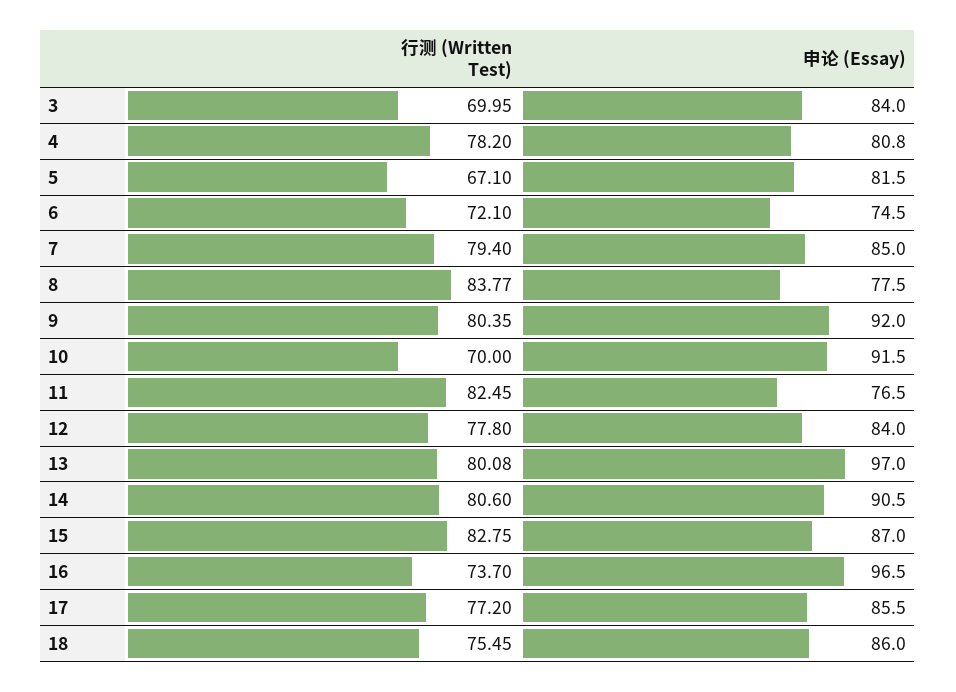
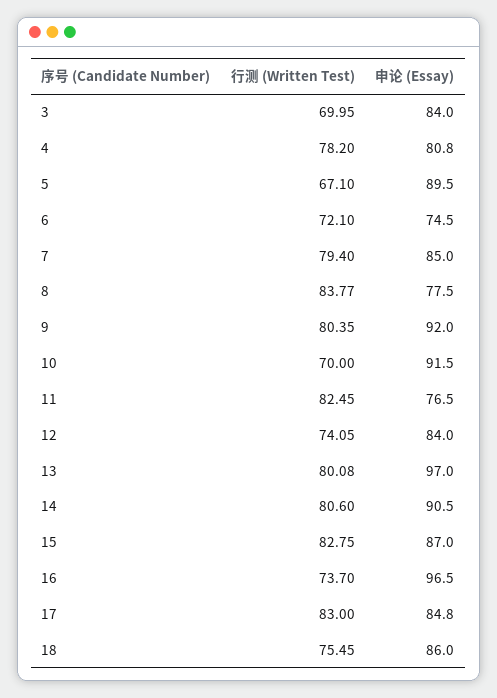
  {
    "行测 (Written Test)": {
      "3": 69.95,
      "4": 78.2,
      "5": 67.1,
      "6": 72.1,
      "7": 79.4,
      "8": 83.77,
      "9": 80.35,
      "10": 70,
      "11": 82.45,
-     "12": 77.8,
+     "12": 74.05,
      "13": 80.08,
      "14": 80.6,
      "15": 82.75,
      "16": 73.7,
-     "17": 77.2,
+     "17": 83,
      "18": 75.45
    },
    "申论 (Essay)": {
      "3": 84,
      "4": 80.8,
-     "5": 81.5,
+     "5": 89.5,
      "6": 74.5,
      "7": 85,
      "8": 77.5,
      "9": 92,
      "10": 91.5,
      "11": 76.5,
      "12": 84,
      "13": 97,
      "14": 90.5,
      "15": 87,
      "16": 96.5,
-     "17": 85.5,
+     "17": 84.8,
      "18": 86
    }
  }

